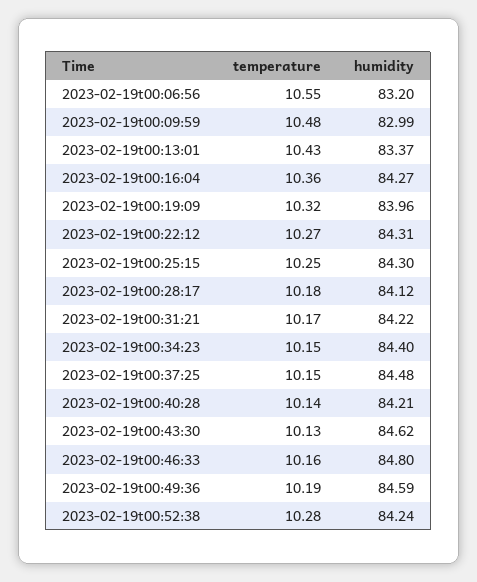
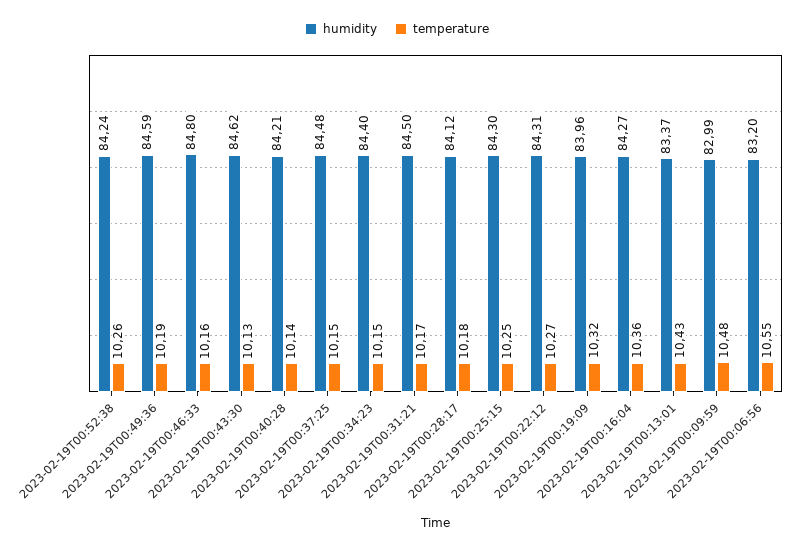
  {
    "temperature": {
      "2023-02-19t00:06:56": 10.55,
      "2023-02-19t00:09:59": 10.48,
      "2023-02-19t00:13:01": 10.43,
      "2023-02-19t00:16:04": 10.36,
      "2023-02-19t00:19:09": 10.32,
      "2023-02-19t00:22:12": 10.27,
      "2023-02-19t00:25:15": 10.25,
      "2023-02-19t00:28:17": 10.18,
      "2023-02-19t00:31:21": 10.17,
      "2023-02-19t00:34:23": 10.15,
      "2023-02-19t00:37:25": 10.15,
      "2023-02-19t00:40:28": 10.14,
      "2023-02-19t00:43:30": 10.13,
      "2023-02-19t00:46:33": 10.16,
      "2023-02-19t00:49:36": 10.19,
-     "2023-02-19t00:52:38": 10.28
+     "2023-02-19t00:52:38": 10.26
    },
    "humidity": {
      "2023-02-19t00:06:56": 83.2,
      "2023-02-19t00:09:59": 82.99,
      "2023-02-19t00:13:01": 83.37,
      "2023-02-19t00:16:04": 84.27,
      "2023-02-19t00:19:09": 83.96,
      "2023-02-19t00:22:12": 84.31,
      "2023-02-19t00:25:15": 84.3,
      "2023-02-19t00:28:17": 84.12,
-     "2023-02-19t00:31:21": 84.22,
+     "2023-02-19t00:31:21": 84.5,
      "2023-02-19t00:34:23": 84.4,
      "2023-02-19t00:37:25": 84.48,
      "2023-02-19t00:40:28": 84.21,
      "2023-02-19t00:43:30": 84.62,
      "2023-02-19t00:46:33": 84.8,
      "2023-02-19t00:49:36": 84.59,
      "2023-02-19t00:52:38": 84.24
    }
  }

